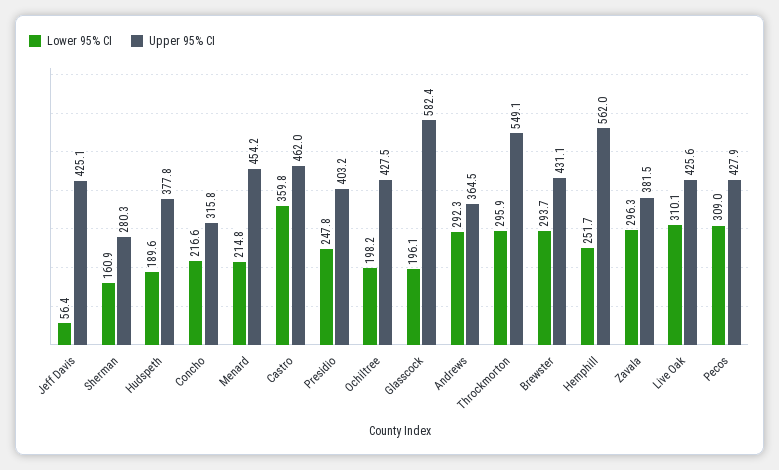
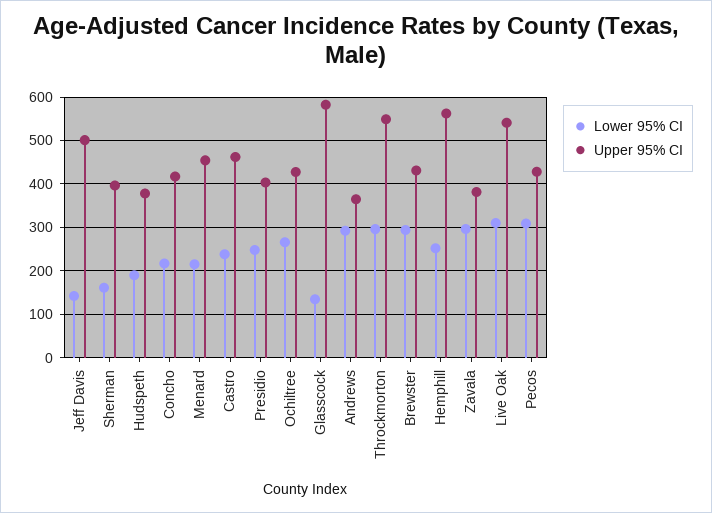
  {
    "Lower 95% CI": {
-     "Jeff Davis": 56.4,
+     "Jeff Davis": 140,
      "Sherman": 160.9,
      "Hudspeth": 189.6,
      "Concho": 216.6,
      "Menard": 214.8,
-     "Castro": 359.8,
+     "Castro": 240,
      "Presidio": 247.8,
-     "Ochiltree": 198.2,
+     "Ochiltree": 260,
-     "Glasscock": 196.1,
+     "Glasscock": 140,
      "Andrews": 292.3,
      "Throckmorton": 295.9,
      "Brewster": 293.7,
      "Hemphill": 251.7,
      "Zavala": 296.3,
      "Live Oak": 310.1,
      "Pecos": 309
    },
    "Upper 95% CI": {
-     "Jeff Davis": 425.1,
+     "Jeff Davis": 500,
-     "Sherman": 280.3,
+     "Sherman": 400,
      "Hudspeth": 377.8,
-     "Concho": 315.8,
+     "Concho": 420,
      "Menard": 454.2,
      "Castro": 462,
      "Presidio": 403.2,
      "Ochiltree": 427.5,
      "Glasscock": 582.4,
      "Andrews": 364.5,
      "Throckmorton": 549.1,
      "Brewster": 431.1,
      "Hemphill": 562,
      "Zavala": 381.5,
-     "Live Oak": 425.6,
+     "Live Oak": 540,
      "Pecos": 427.9
    }
  }

